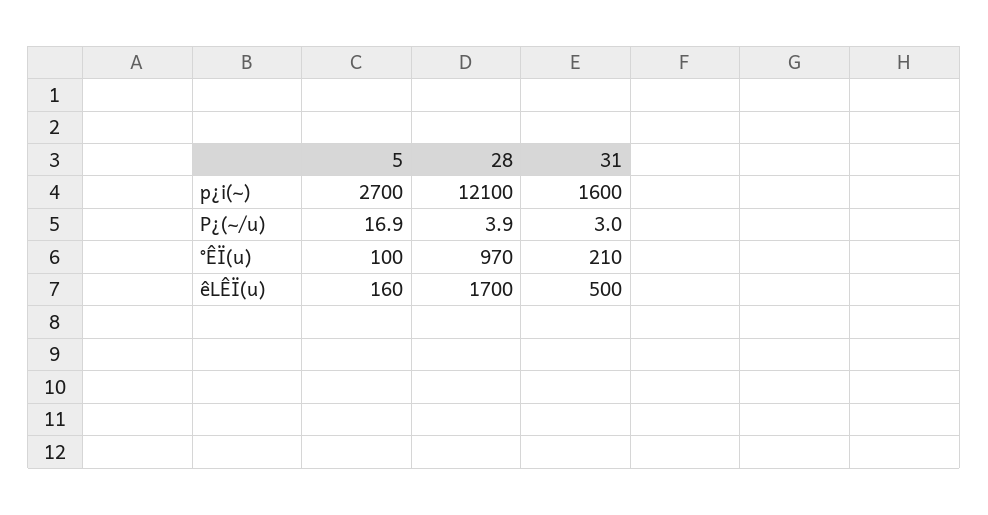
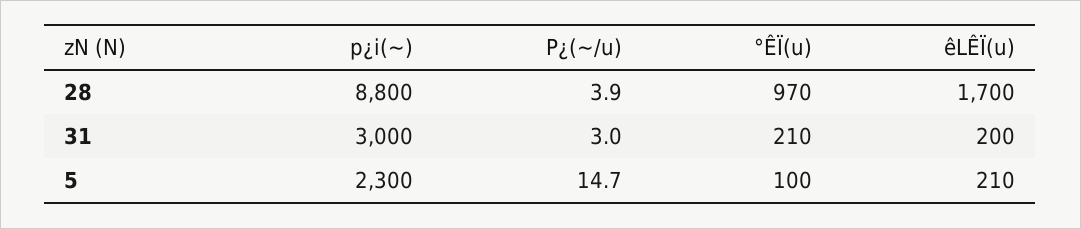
  {
    "5": {
-     "p¿i(~)": 2700,
+     "p¿i(~)": 2300,
-     "P¿(~/u)": 16.9,
+     "P¿(~/u)": 14.7,
      "°ÊÏ(u)": 100,
-     "êLÊÏ(u)": 160
+     "êLÊÏ(u)": 210
    },
    "28": {
-     "p¿i(~)": 12100,
+     "p¿i(~)": 8800,
      "P¿(~/u)": 3.9,
      "°ÊÏ(u)": 970,
      "êLÊÏ(u)": 1700
    },
    "31": {
-     "p¿i(~)": 1600,
+     "p¿i(~)": 3000,
      "P¿(~/u)": 3,
      "°ÊÏ(u)": 210,
-     "êLÊÏ(u)": 500
+     "êLÊÏ(u)": 200
    }
  }

